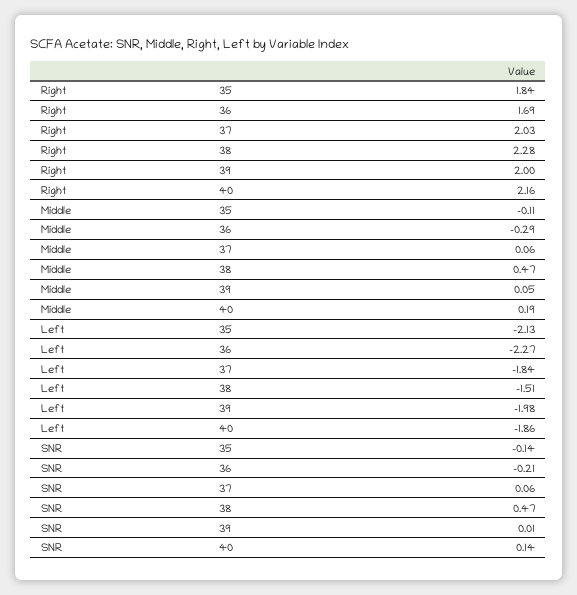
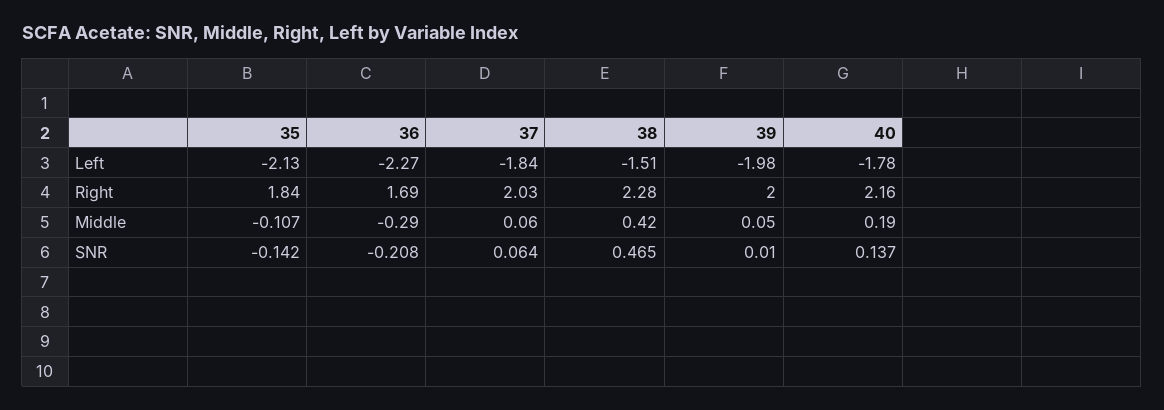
  {
    "Right": {
      "35": 1.84,
      "36": 1.69,
      "37": 2.03,
      "38": 2.28,
      "39": 2,
      "40": 2.16
    },
    "Middle": {
      "35": -0.107,
      "36": -0.29,
      "37": 0.06,
-     "38": 0.47,
+     "38": 0.42,
      "39": 0.05,
      "40": 0.19
    },
    "Left": {
      "35": -2.13,
      "36": -2.27,
      "37": -1.84,
      "38": -1.51,
      "39": -1.98,
-     "40": -1.86
+     "40": -1.78
    },
    "SNR": {
      "35": -0.142,
      "36": -0.208,
      "37": 0.064,
      "38": 0.465,
      "39": 0.01,
      "40": 0.137
    }
  }

